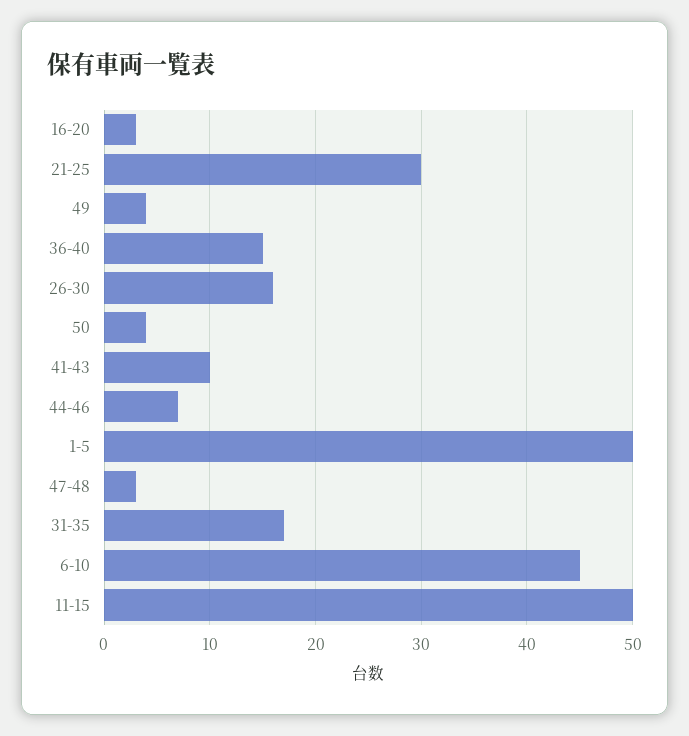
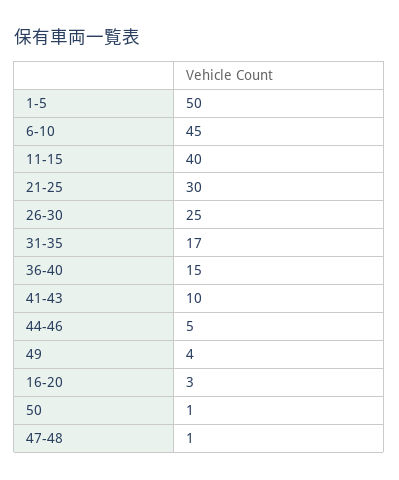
  {
    "16-20": 3,
    "21-25": 30,
    "49": 4,
    "36-40": 15,
-   "26-30": 16,
+   "26-30": 25,
-   "50": 4,
+   "50": 1,
    "41-43": 10,
-   "44-46": 7,
+   "44-46": 5,
    "1-5": 50,
-   "47-48": 3,
+   "47-48": 1,
    "31-35": 17,
    "6-10": 45,
-   "11-15": 50
+   "11-15": 40
  }

